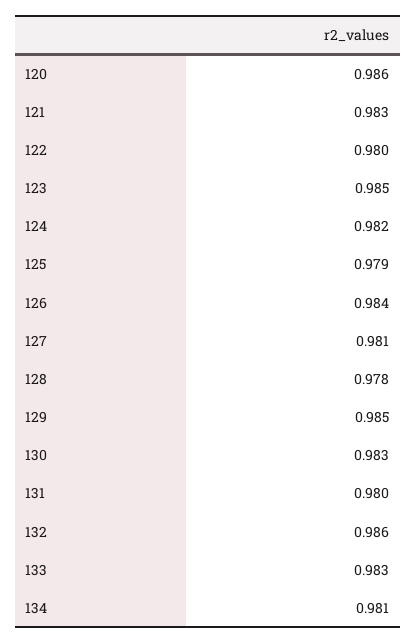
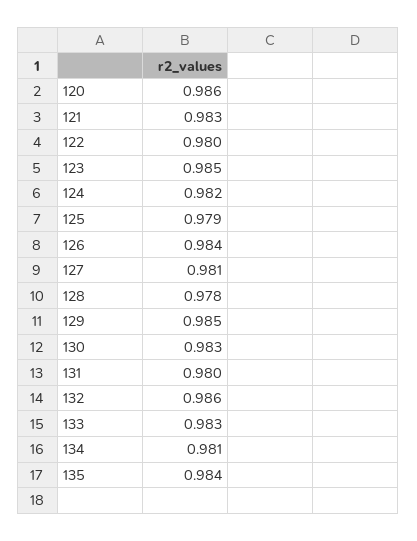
  {
    "120": 0.986,
    "121": 0.983,
    "122": 0.98,
    "123": 0.985,
    "124": 0.982,
    "125": 0.979,
    "126": 0.984,
    "127": 0.981,
    "128": 0.978,
    "129": 0.985,
    "130": 0.983,
    "131": 0.98,
    "132": 0.986,
    "133": 0.983,
-   "134": 0.981
+   "134": 0.981,
+   "135": 0.984
  }

